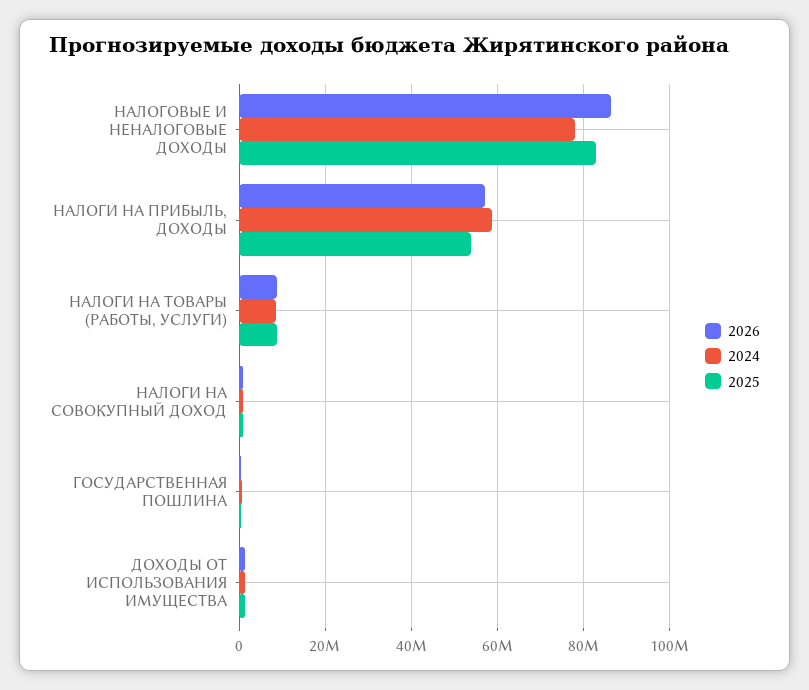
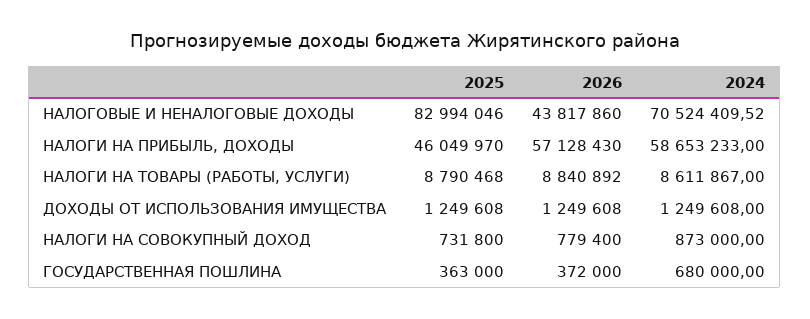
  {
    "2026": {
-     "НАЛОГОВЫЕ И НЕНАЛОГОВЫЕ ДОХОДЫ": 86000000,
+     "НАЛОГОВЫЕ И НЕНАЛОГОВЫЕ ДОХОДЫ": 43817860,
      "НАЛОГИ НА ПРИБЫЛЬ, ДОХОДЫ": 57128430,
      "НАЛОГИ НА ТОВАРЫ (РАБОТЫ, УСЛУГИ)": 8840892,
      "НАЛОГИ НА СОВОКУПНЫЙ ДОХОД": 779400,
      "ГОСУДАРСТВЕННАЯ ПОШЛИНА": 372000,
      "ДОХОДЫ ОТ ИСПОЛЬЗОВАНИЯ ИМУЩЕСТВА": 1249608
    },
    "2024": {
-     "НАЛОГОВЫЕ И НЕНАЛОГОВЫЕ ДОХОДЫ": 78000000,
+     "НАЛОГОВЫЕ И НЕНАЛОГОВЫЕ ДОХОДЫ": 70524409.52,
      "НАЛОГИ НА ПРИБЫЛЬ, ДОХОДЫ": 58653233,
      "НАЛОГИ НА ТОВАРЫ (РАБОТЫ, УСЛУГИ)": 8611867,
      "НАЛОГИ НА СОВОКУПНЫЙ ДОХОД": 873000,
      "ГОСУДАРСТВЕННАЯ ПОШЛИНА": 680000,
      "ДОХОДЫ ОТ ИСПОЛЬЗОВАНИЯ ИМУЩЕСТВА": 1249608
    },
    "2025": {
      "НАЛОГОВЫЕ И НЕНАЛОГОВЫЕ ДОХОДЫ": 82994046,
-     "НАЛОГИ НА ПРИБЫЛЬ, ДОХОДЫ": 54000000,
+     "НАЛОГИ НА ПРИБЫЛЬ, ДОХОДЫ": 46049970,
      "НАЛОГИ НА ТОВАРЫ (РАБОТЫ, УСЛУГИ)": 8790468,
      "НАЛОГИ НА СОВОКУПНЫЙ ДОХОД": 731800,
      "ГОСУДАРСТВЕННАЯ ПОШЛИНА": 363000,
      "ДОХОДЫ ОТ ИСПОЛЬЗОВАНИЯ ИМУЩЕСТВА": 1249608
    }
  }

